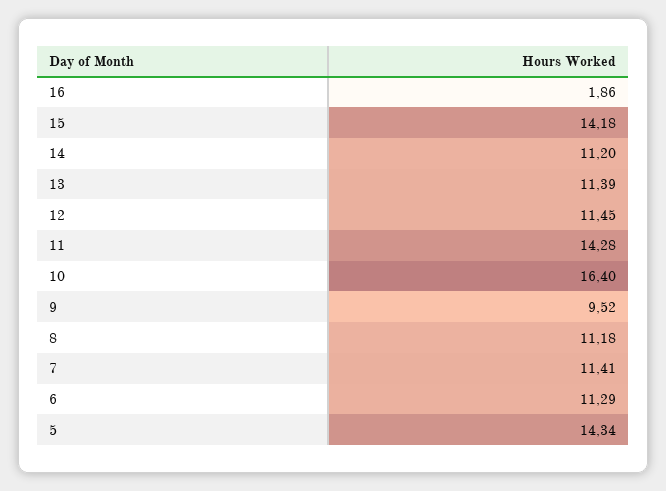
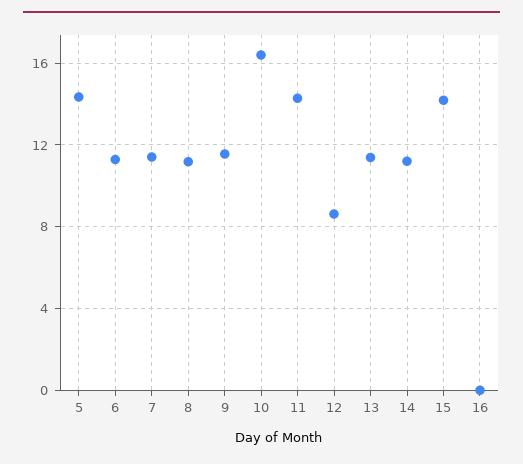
  {
-   "16": 1.86,
+   "16": 0,
    "15": 14.18,
    "14": 11.2,
    "13": 11.39,
-   "12": 11.45,
+   "12": 8.5,
    "11": 14.28,
    "10": 16.4,
-   "9": 9.52,
+   "9": 11.5,
    "8": 11.18,
    "7": 11.41,
    "6": 11.29,
    "5": 14.34
  }

